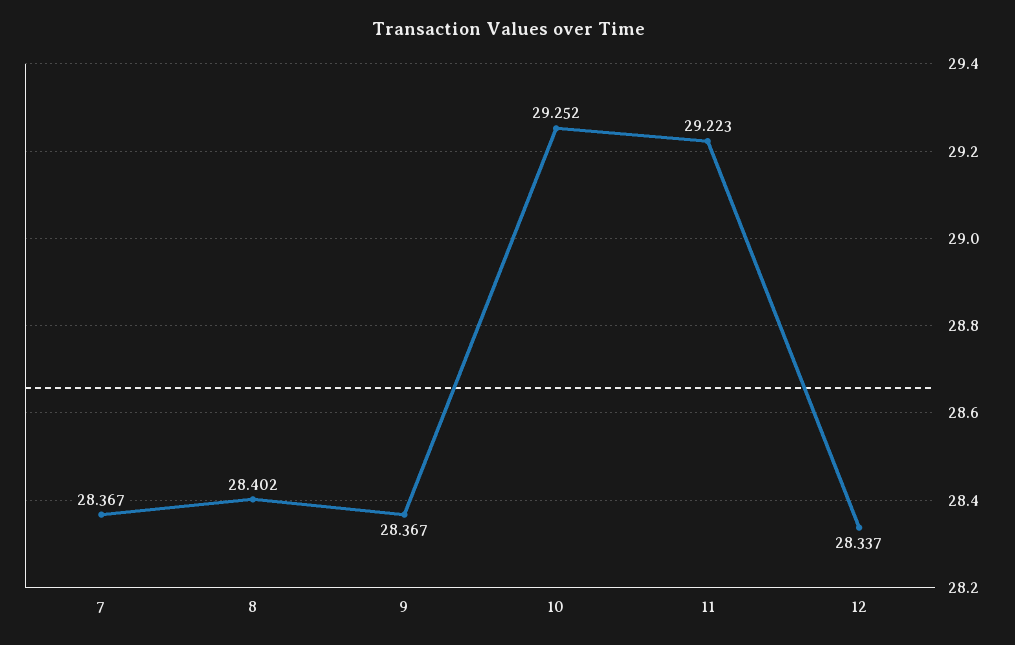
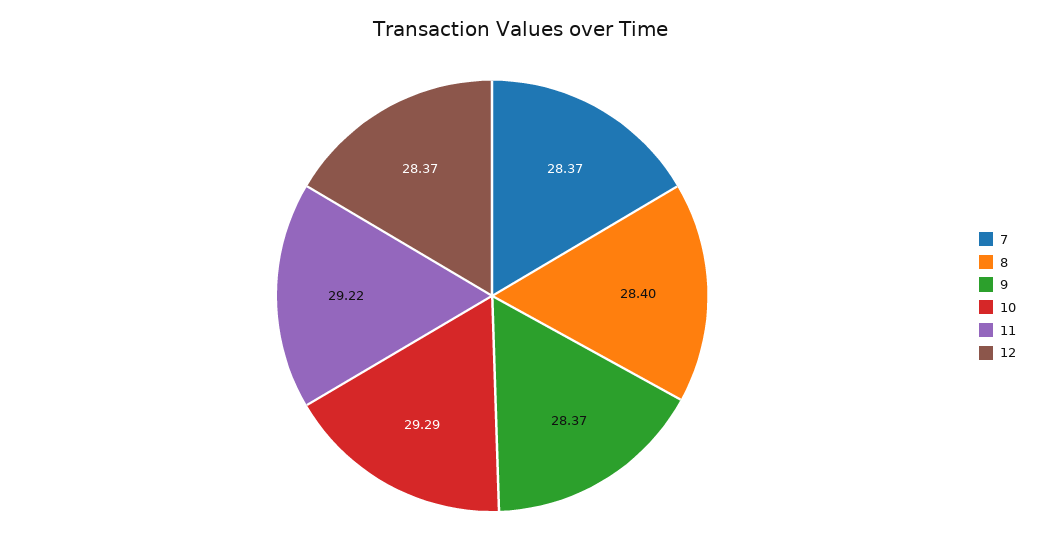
  {
    "7": 28.367,
    "8": 28.402,
    "9": 28.367,
-   "10": 29.252,
+   "10": 29.29,
    "11": 29.223,
-   "12": 28.337
+   "12": 28.37
  }

